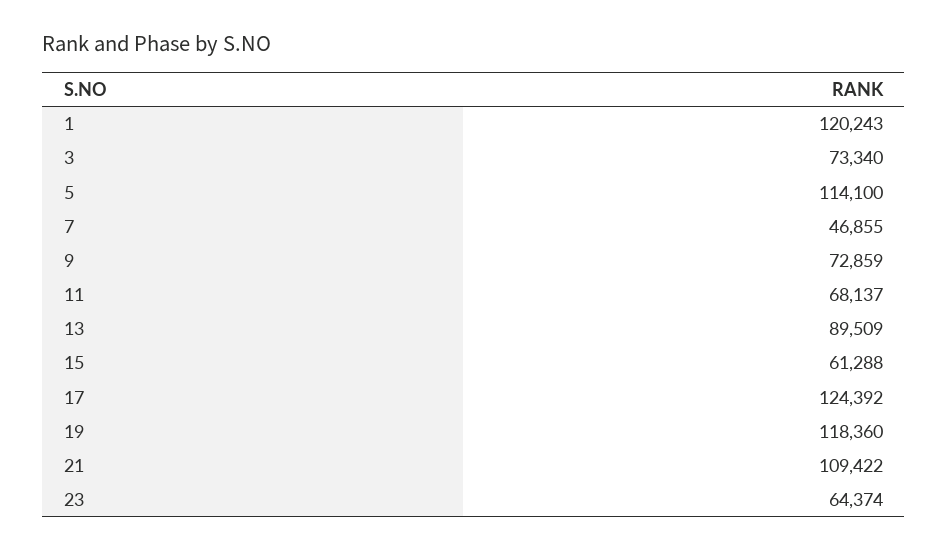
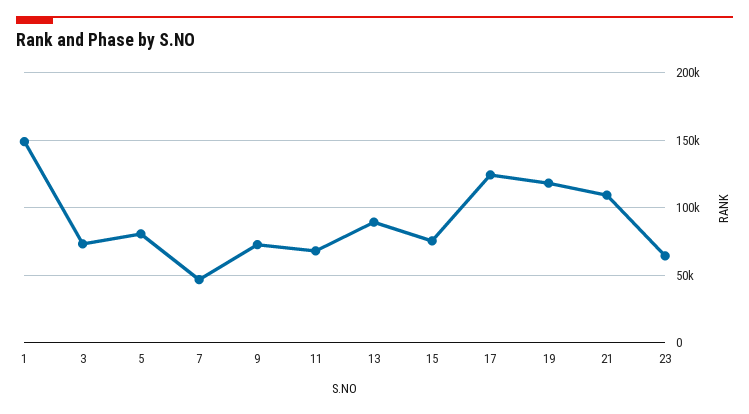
  {
-   "1": 120243,
+   "1": 150000,
    "3": 73340,
-   "5": 114100,
+   "5": 80000,
    "7": 46855,
    "9": 72859,
    "11": 68137,
    "13": 89509,
-   "15": 61288,
+   "15": 75000,
    "17": 124392,
    "19": 118360,
    "21": 109422,
    "23": 64374
  }

